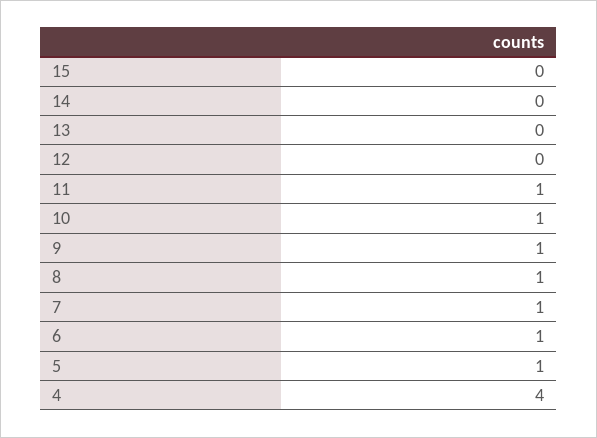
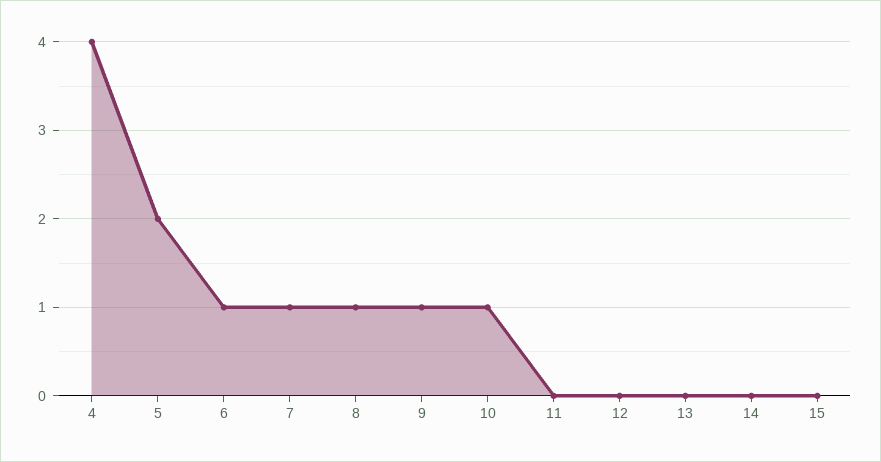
  {
    "15": 0,
    "14": 0,
    "13": 0,
    "12": 0,
-   "11": 1,
+   "11": 0,
    "10": 1,
    "9": 1,
    "8": 1,
    "7": 1,
    "6": 1,
-   "5": 1,
+   "5": 2,
    "4": 4
  }

